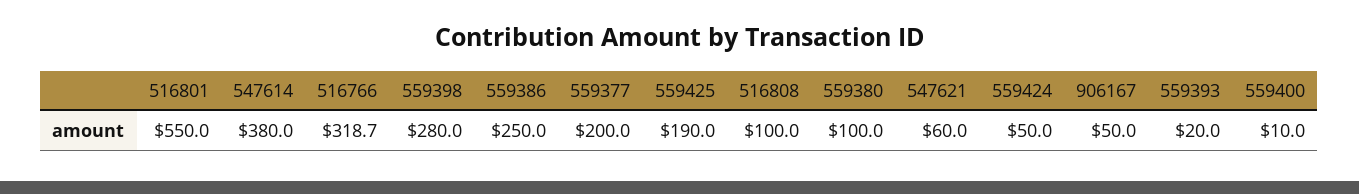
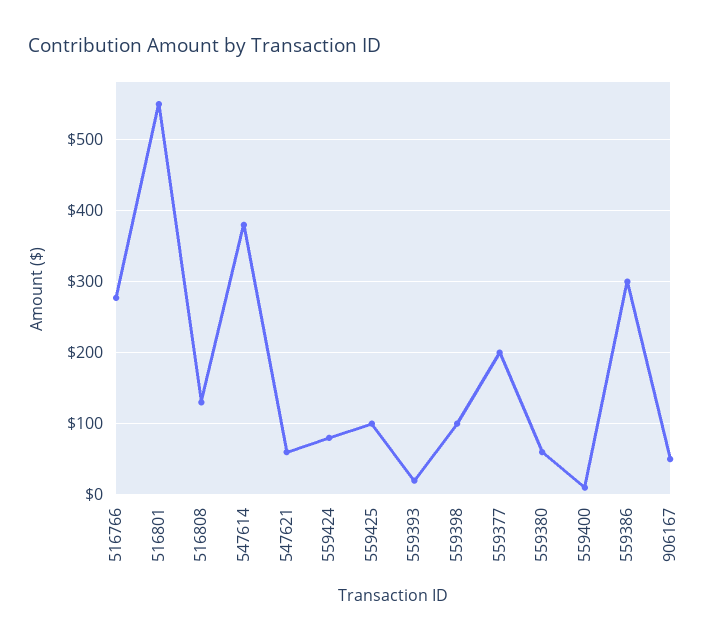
  {
    "516801": 550,
    "547614": 380,
-   "516766": 318.7,
+   "516766": 280,
-   "559398": 280,
+   "559398": 100,
-   "559386": 250,
+   "559386": 300,
    "559377": 200,
-   "559425": 190,
+   "559425": 100,
-   "516808": 100,
+   "516808": 130,
-   "559380": 100,
+   "559380": 60,
    "547621": 60,
-   "559424": 50,
+   "559424": 80,
    "906167": 50,
    "559393": 20,
    "559400": 10
  }

